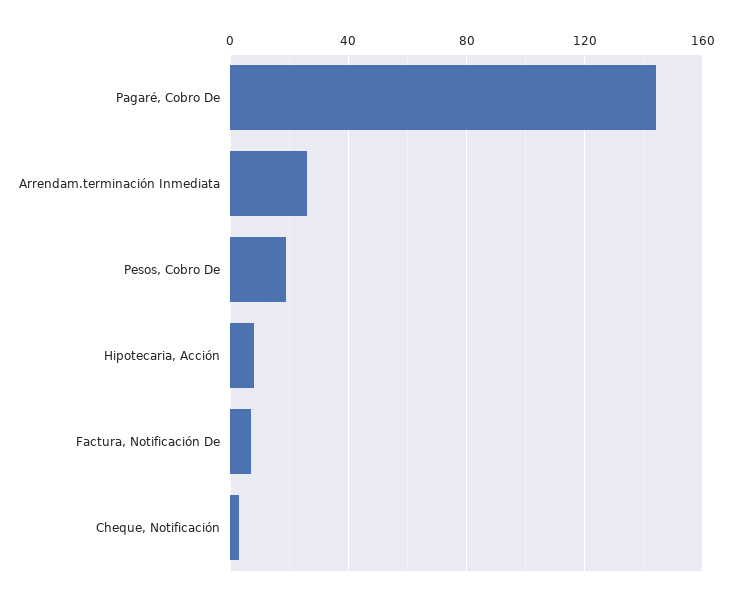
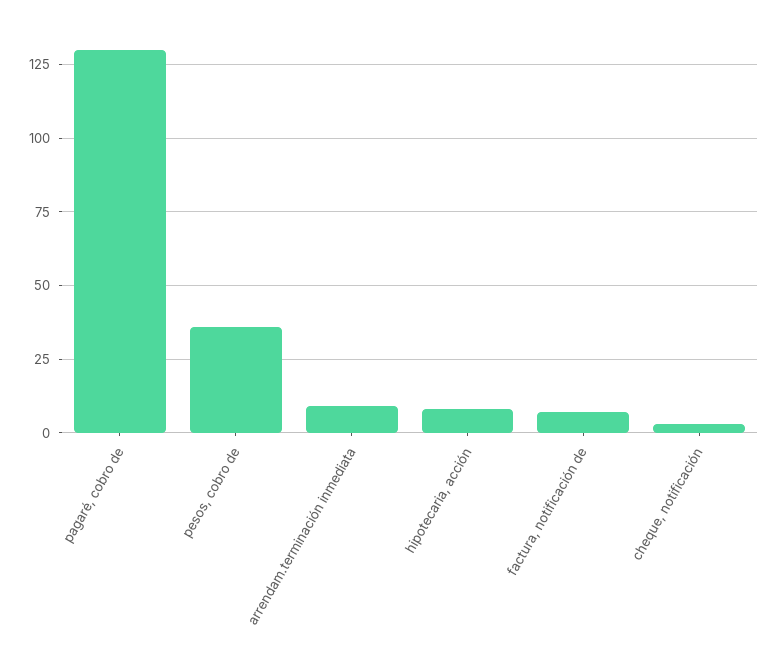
  {
-   "Pagaré, Cobro De": 145,
+   "Pagaré, Cobro De": 130,
-   "Arrendam.terminación Inmediata": 25,
+   "Arrendam.terminación Inmediata": 10,
-   "Pesos, Cobro De": 20,
+   "Pesos, Cobro De": 35,
    "Hipotecaria, Acción": 10,
    "Factura, Notificación De": 5,
    "Cheque, Notificación": 5
  }

